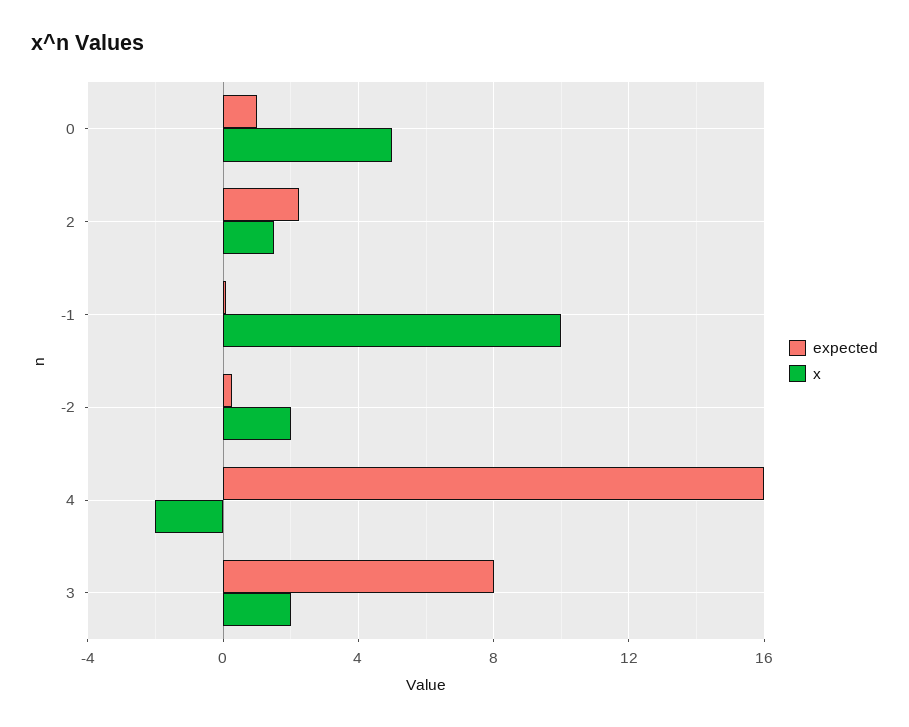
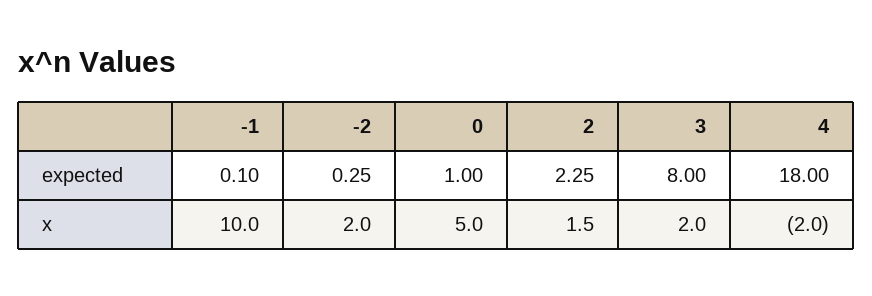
  {
    "expected": {
      "0": 1,
      "2": 2.25,
      "-1": 0.1,
      "-2": 0.25,
-     "4": 16,
+     "4": 18,
      "3": 8
    },
    "x": {
      "0": 5,
      "2": 1.5,
      "-1": 10,
      "-2": 2,
      "4": -2,
      "3": 2
    }
  }

